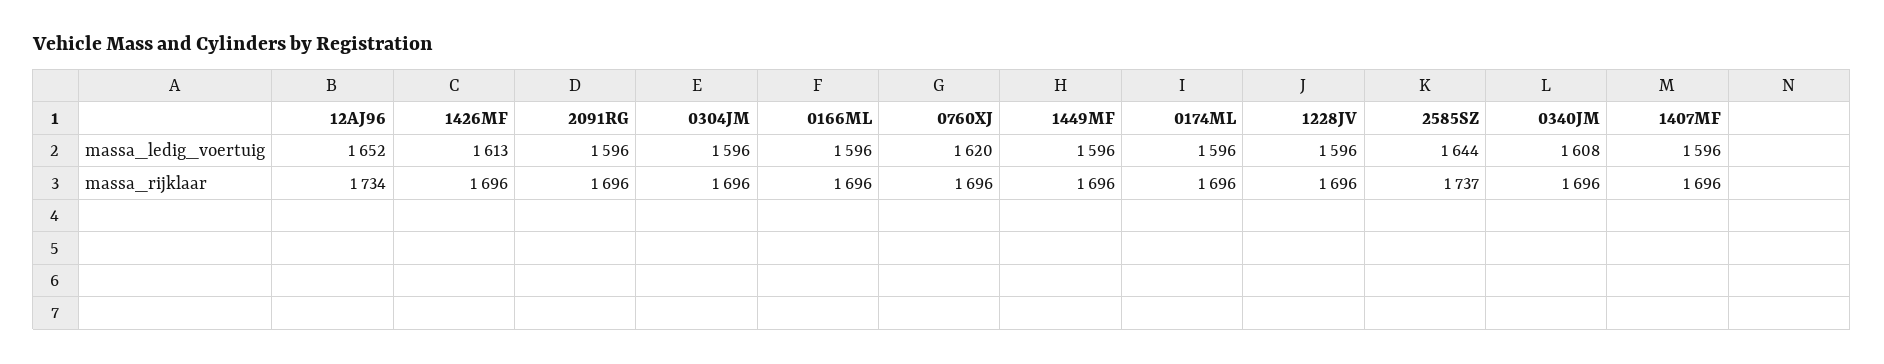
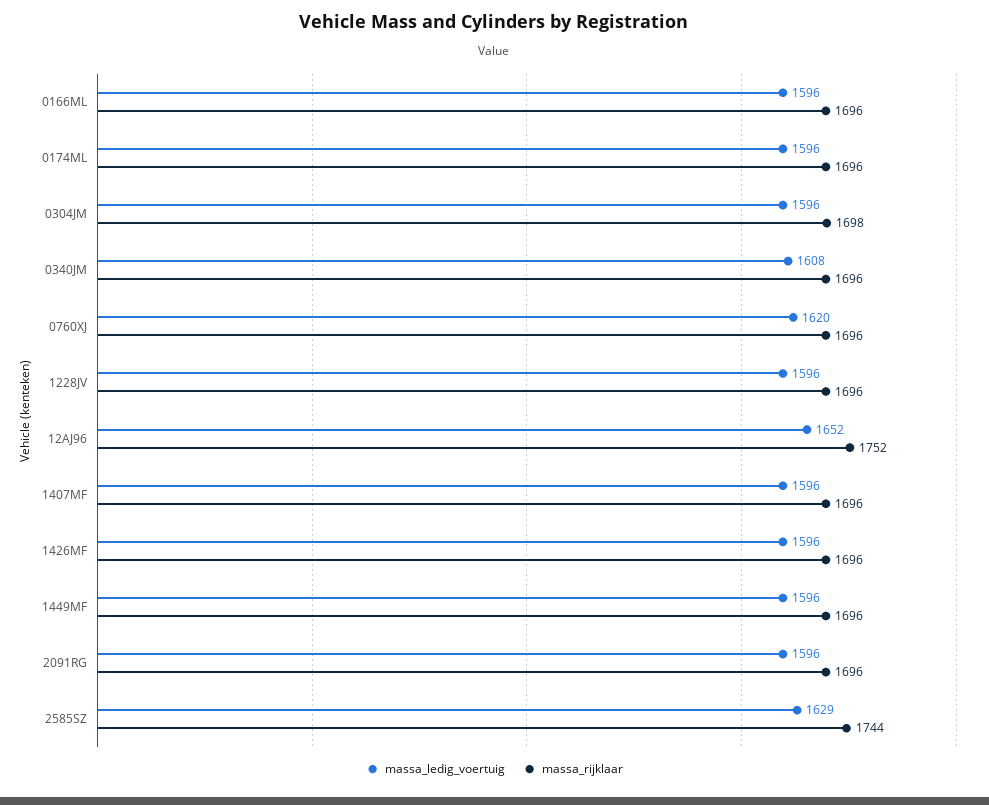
  {
    "massa_ledig_voertuig": {
      "12AJ96": 1652,
-     "1426MF": 1613,
+     "1426MF": 1596,
      "2091RG": 1596,
      "0304JM": 1596,
      "0166ML": 1596,
      "0760XJ": 1620,
      "1449MF": 1596,
      "0174ML": 1596,
      "1228JV": 1596,
-     "2585SZ": 1644,
+     "2585SZ": 1629,
      "0340JM": 1608,
      "1407MF": 1596
    },
    "massa_rijklaar": {
-     "12AJ96": 1734,
+     "12AJ96": 1752,
      "1426MF": 1696,
      "2091RG": 1696,
-     "0304JM": 1696,
+     "0304JM": 1698,
      "0166ML": 1696,
      "0760XJ": 1696,
      "1449MF": 1696,
      "0174ML": 1696,
      "1228JV": 1696,
-     "2585SZ": 1737,
+     "2585SZ": 1744,
      "0340JM": 1696,
      "1407MF": 1696
    }
  }

